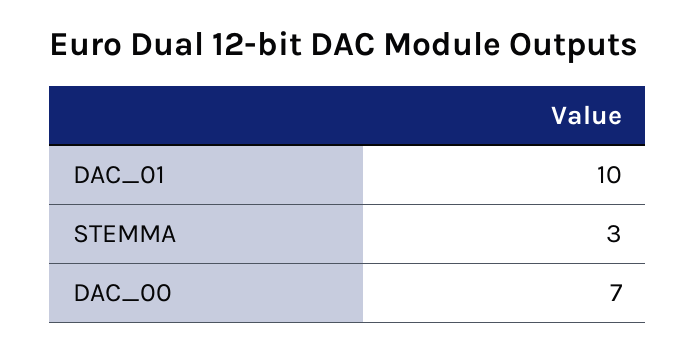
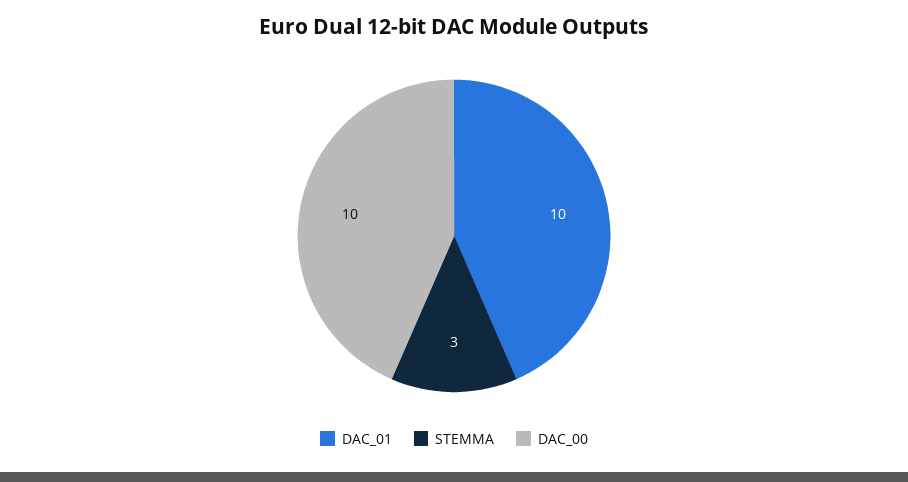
  {
    "DAC_01": 10,
    "STEMMA": 3,
-   "DAC_00": 7
+   "DAC_00": 10
  }

